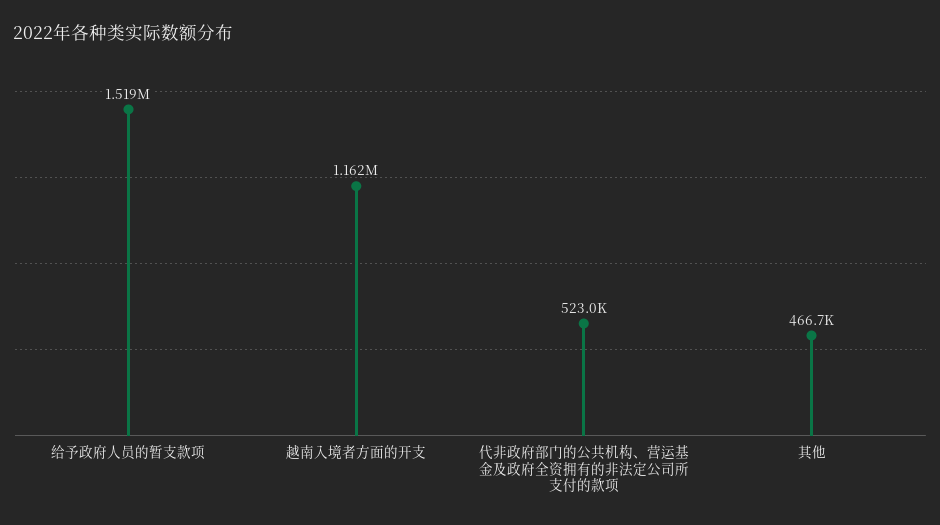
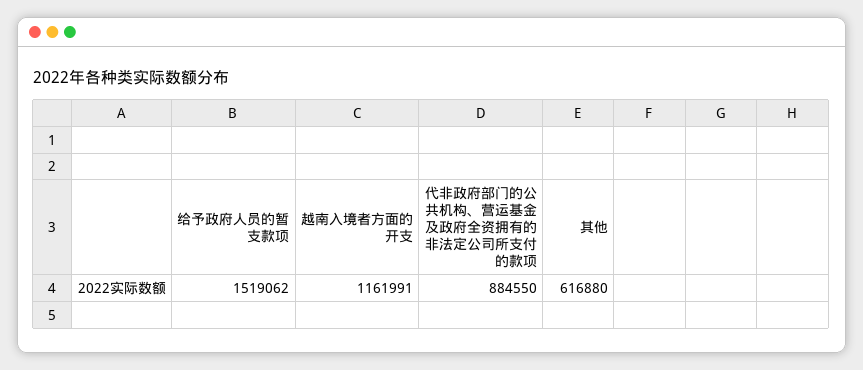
  {
    "给予政府人员的暂支款项": 1519062,
    "越南入境者方面的开支": 1161991,
-   "代非政府部门的公共机构、营运基金及政府全资拥有的非法定公司所支付的款项": 523000,
+   "代非政府部门的公共机构、营运基金及政府全资拥有的非法定公司所支付的款项": 884550,
-   "其他": 466700
+   "其他": 616880
  }

